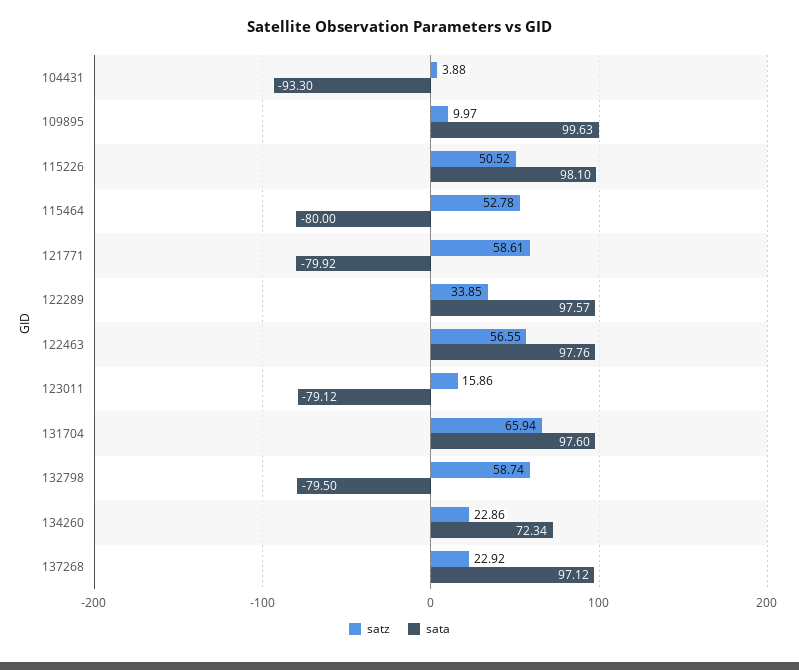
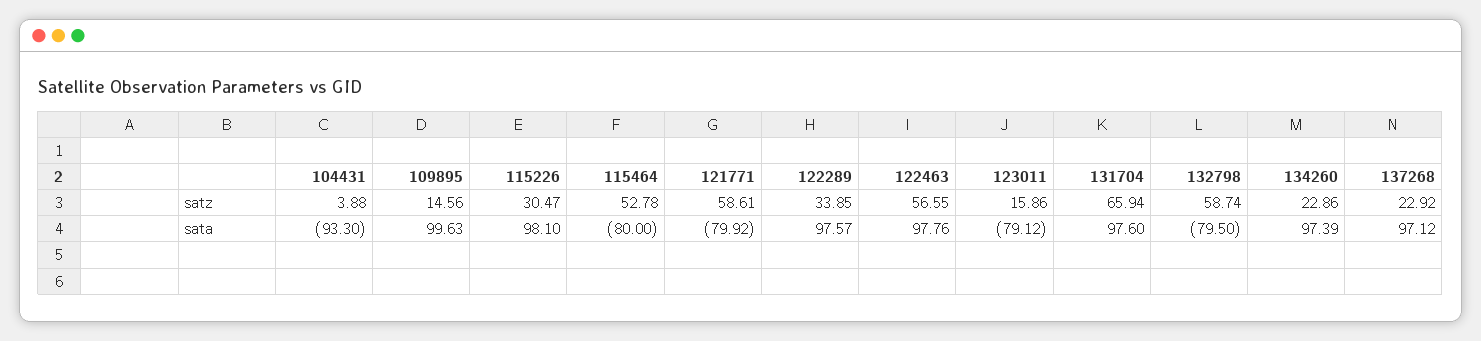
  {
    "satz": {
      "104431": 3.88,
-     "109895": 9.97,
+     "109895": 14.56,
-     "115226": 50.52,
+     "115226": 30.47,
      "115464": 52.78,
      "121771": 58.61,
      "122289": 33.85,
      "122463": 56.55,
      "123011": 15.86,
      "131704": 65.94,
      "132798": 58.74,
      "134260": 22.86,
      "137268": 22.92
    },
    "sata": {
      "104431": -93.3,
      "109895": 99.63,
      "115226": 98.1,
      "115464": -80,
      "121771": -79.92,
      "122289": 97.57,
      "122463": 97.76,
      "123011": -79.12,
      "131704": 97.6,
      "132798": -79.5,
-     "134260": 72.34,
+     "134260": 97.39,
      "137268": 97.12
    }
  }

